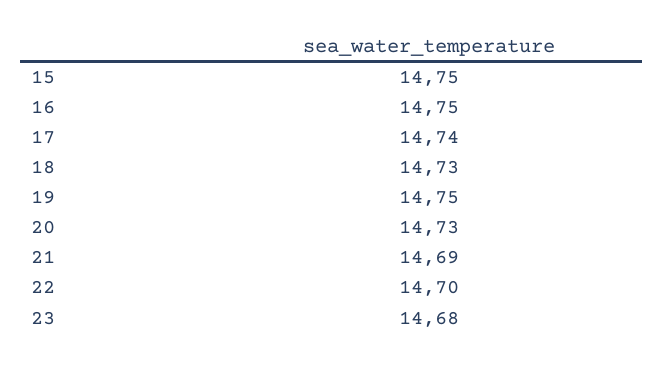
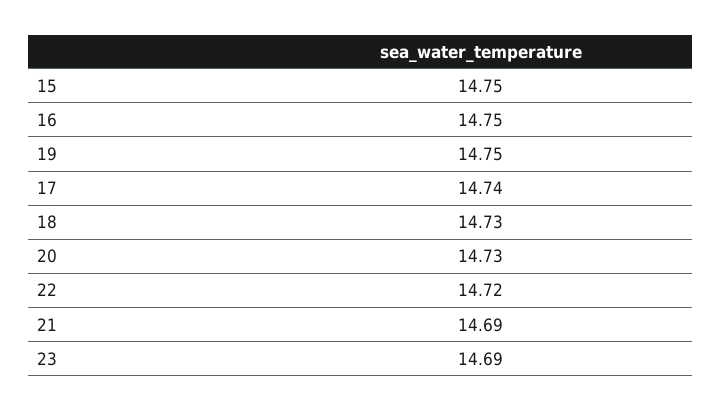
  {
    "15": 14.75,
    "16": 14.75,
    "17": 14.74,
    "18": 14.73,
    "19": 14.75,
    "20": 14.73,
    "21": 14.69,
-   "22": 14.7,
+   "22": 14.72,
-   "23": 14.68
+   "23": 14.69
  }

